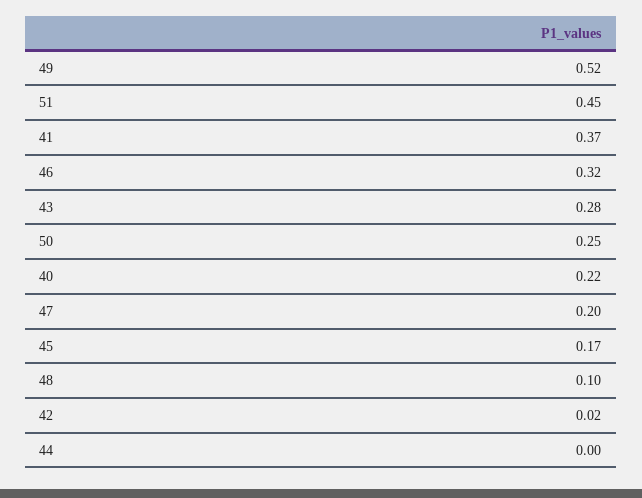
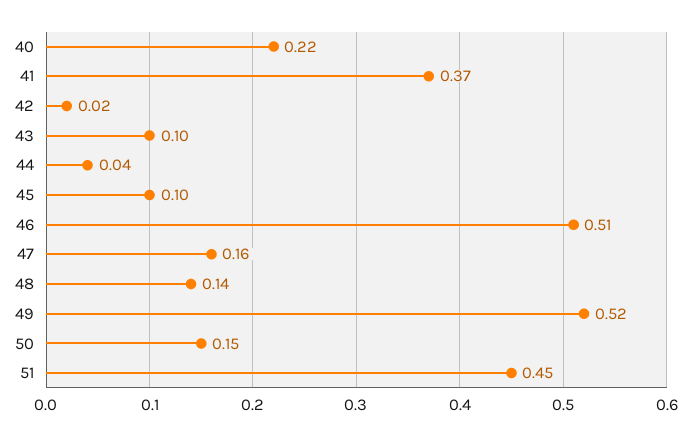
  {
    "49": 0.52,
    "51": 0.45,
    "41": 0.37,
-   "46": 0.32,
+   "46": 0.51,
-   "43": 0.28,
+   "43": 0.1,
-   "50": 0.25,
+   "50": 0.15,
    "40": 0.22,
-   "47": 0.2,
+   "47": 0.16,
-   "45": 0.17,
+   "45": 0.1,
-   "48": 0.1,
+   "48": 0.14,
    "42": 0.02,
-   "44": 0
+   "44": 0.04
  }

